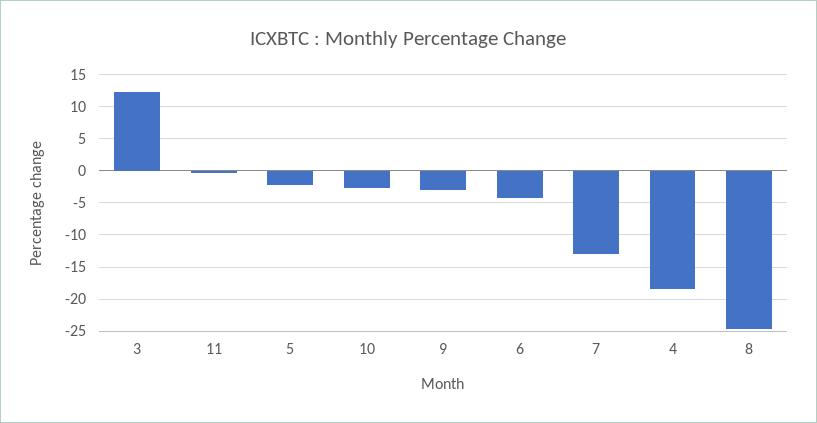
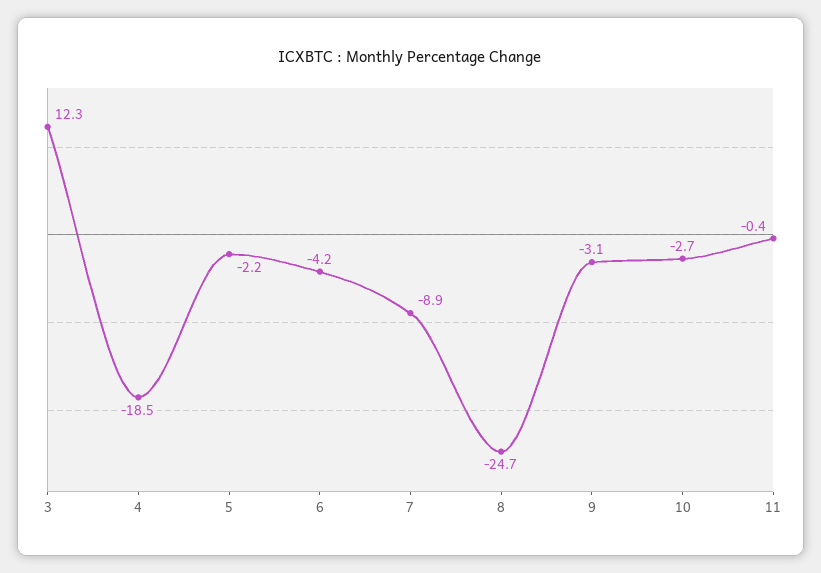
  {
    "3": 12.3,
    "11": -0.4,
    "5": -2.2,
    "10": -2.7,
    "9": -3.1,
    "6": -4.2,
-   "7": -13,
+   "7": -8.9,
    "4": -18.5,
    "8": -24.7
  }

